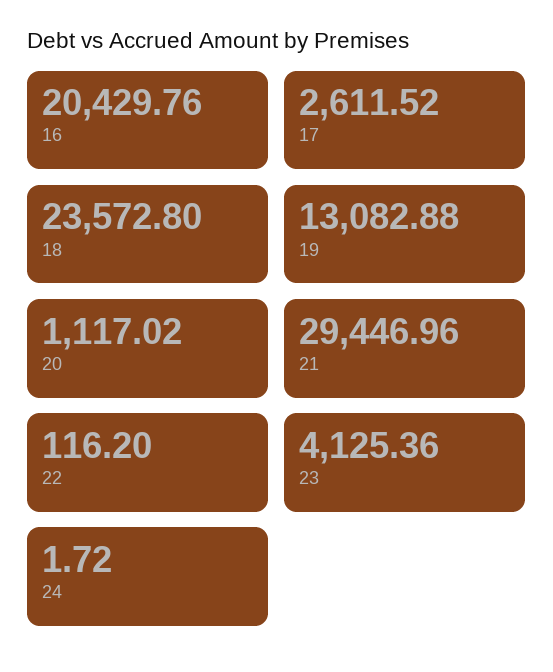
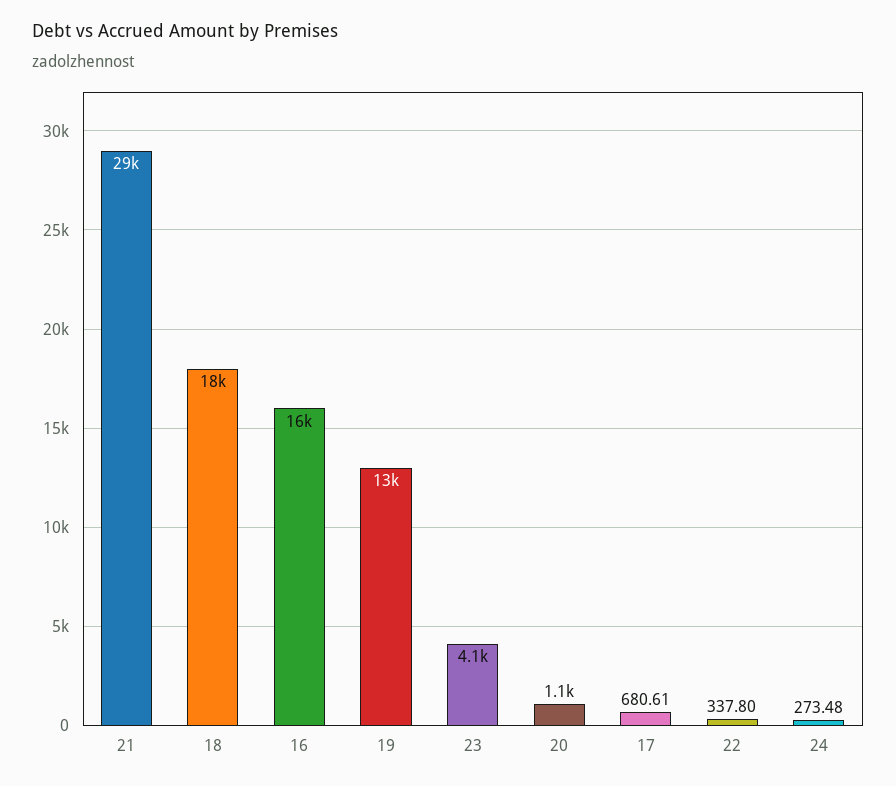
  {
-   "16": 20429.76,
+   "16": 16000,
-   "17": 2611.52,
+   "17": 680.61,
-   "18": 23572.8,
+   "18": 18000,
    "19": 13082.88,
    "20": 1117.02,
    "21": 29446.96,
-   "22": 116.2,
+   "22": 337.8,
    "23": 4125.36,
-   "24": 1.72
+   "24": 273.48
  }

